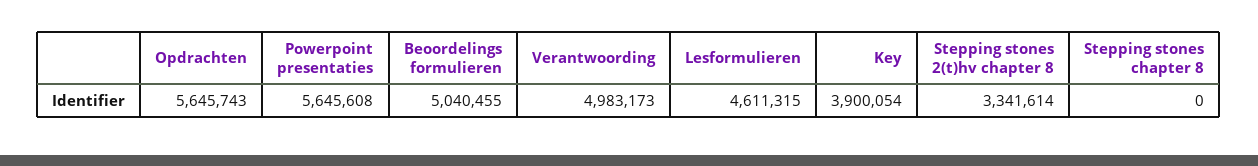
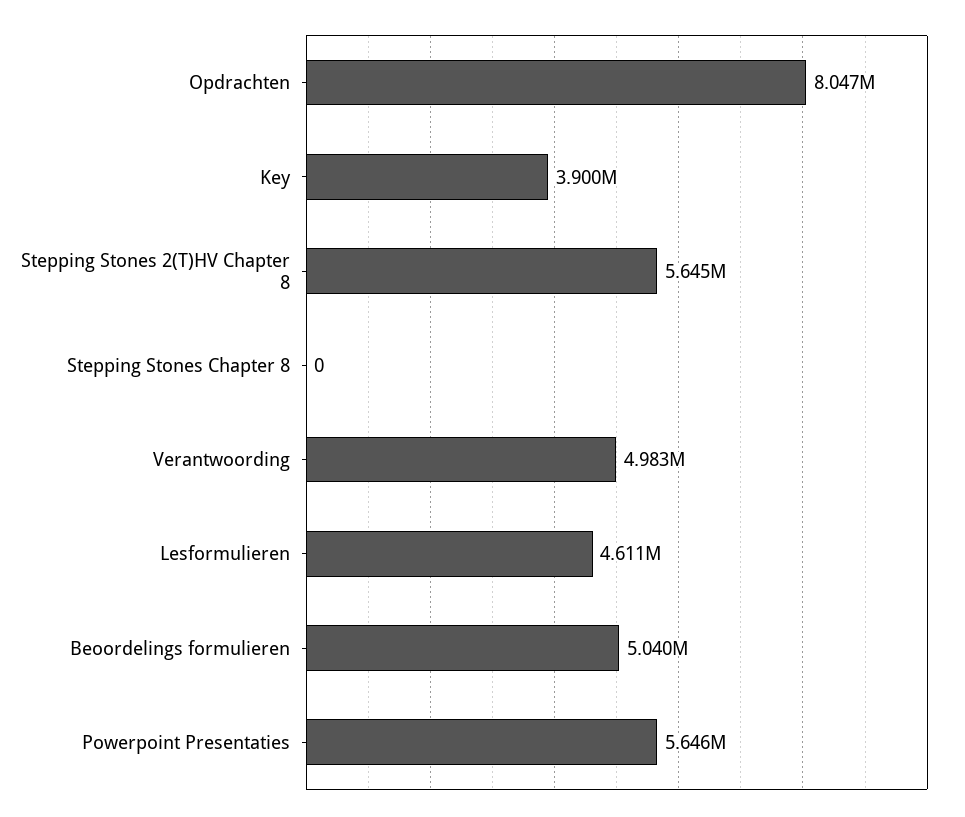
  {
-   "Opdrachten": 5645743,
+   "Opdrachten": 8047000,
    "Powerpoint presentaties": 5645608,
    "Beoordelings formulieren": 5040455,
    "Verantwoording": 4983173,
    "Lesformulieren": 4611315,
    "Key": 3900054,
-   "Stepping stones 2(t)hv chapter 8": 3341614,
+   "Stepping stones 2(t)hv chapter 8": 5645000,
    "Stepping stones chapter 8": 0
  }

